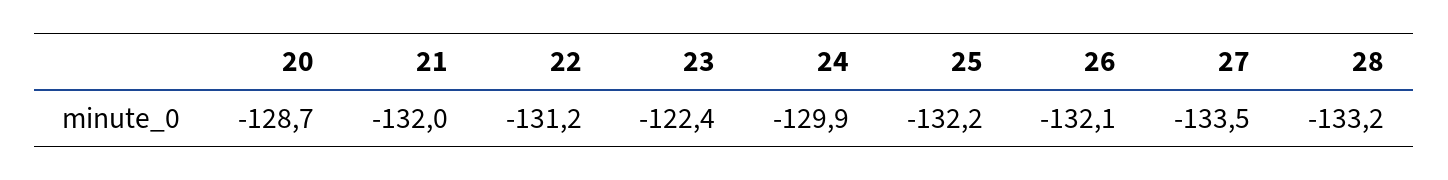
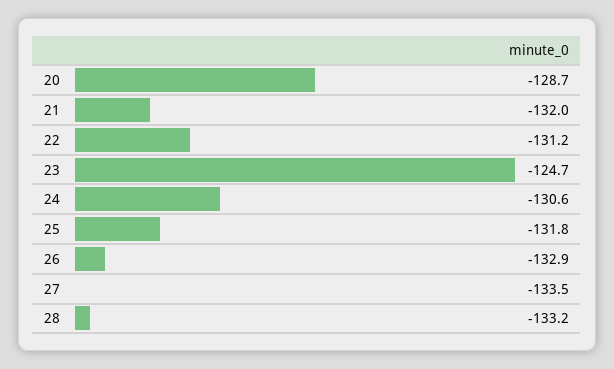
  {
    "20": -128.7,
    "21": -132,
    "22": -131.2,
-   "23": -122.4,
+   "23": -124.7,
-   "24": -129.9,
+   "24": -130.6,
-   "25": -132.2,
+   "25": -131.8,
-   "26": -132.1,
+   "26": -132.9,
    "27": -133.5,
    "28": -133.2
  }

